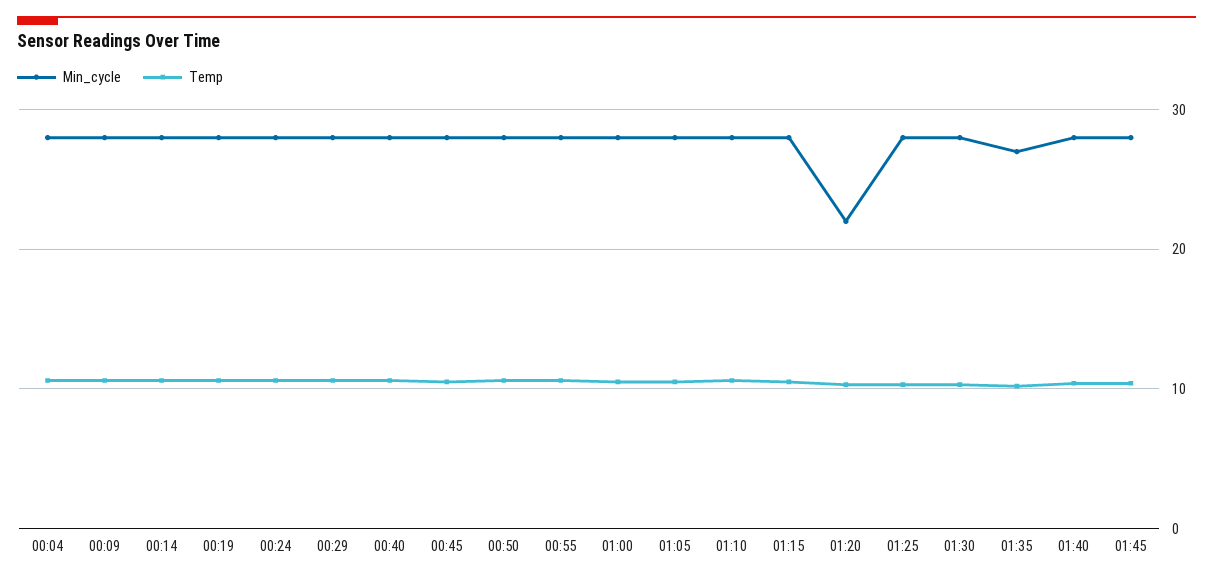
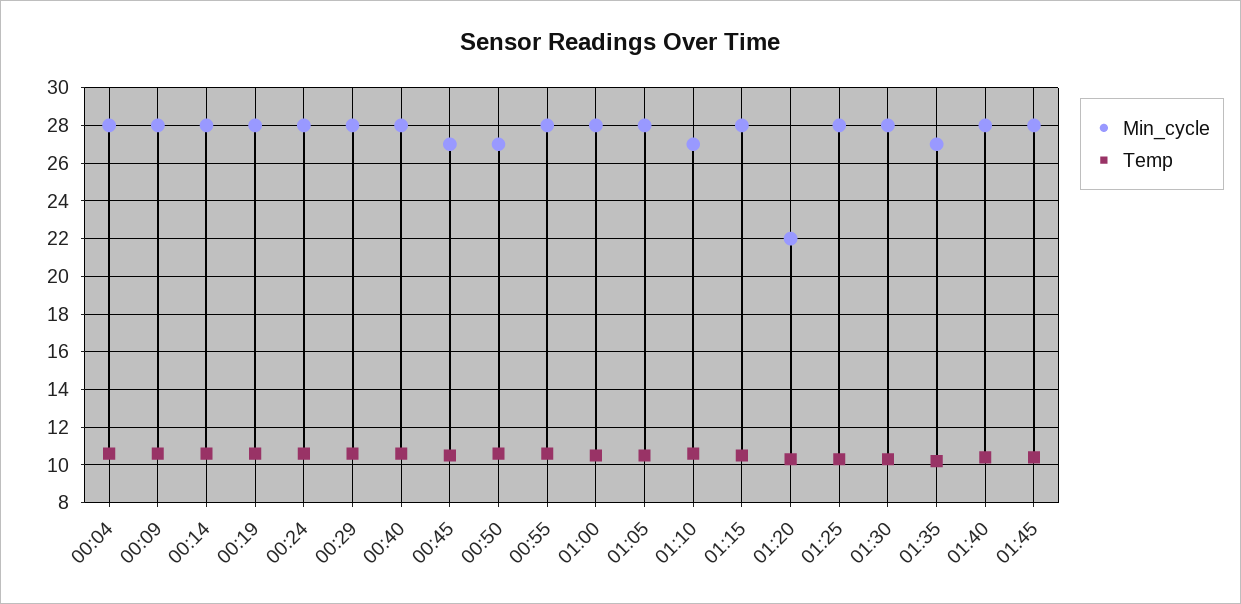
  {
    "Min_cycle": {
      "00:04": 28,
      "00:09": 28,
      "00:14": 28,
      "00:19": 28,
      "00:24": 28,
      "00:29": 28,
      "00:40": 28,
-     "00:45": 28,
+     "00:45": 27,
-     "00:50": 28,
+     "00:50": 27,
      "00:55": 28,
      "01:00": 28,
      "01:05": 28,
-     "01:10": 28,
+     "01:10": 27,
      "01:15": 28,
      "01:20": 22,
      "01:25": 28,
      "01:30": 28,
      "01:35": 27,
      "01:40": 28,
      "01:45": 28
    },
    "Temp": {
      "00:04": 10.5,
      "00:09": 10.5,
      "00:14": 10.5,
      "00:19": 10.5,
      "00:24": 10.5,
      "00:29": 10.5,
      "00:40": 10.5,
      "00:45": 10.5,
      "00:50": 10.5,
      "00:55": 10.5,
      "01:00": 10.5,
      "01:05": 10.5,
      "01:10": 10.5,
      "01:15": 10.5,
      "01:20": 10.5,
      "01:25": 10.5,
      "01:30": 10.5,
      "01:35": 10,
      "01:40": 10.5,
      "01:45": 10.5
    }
  }

